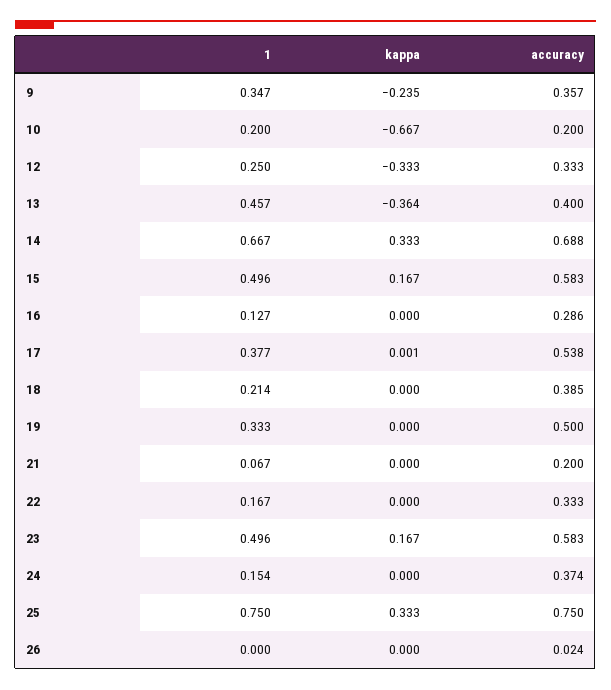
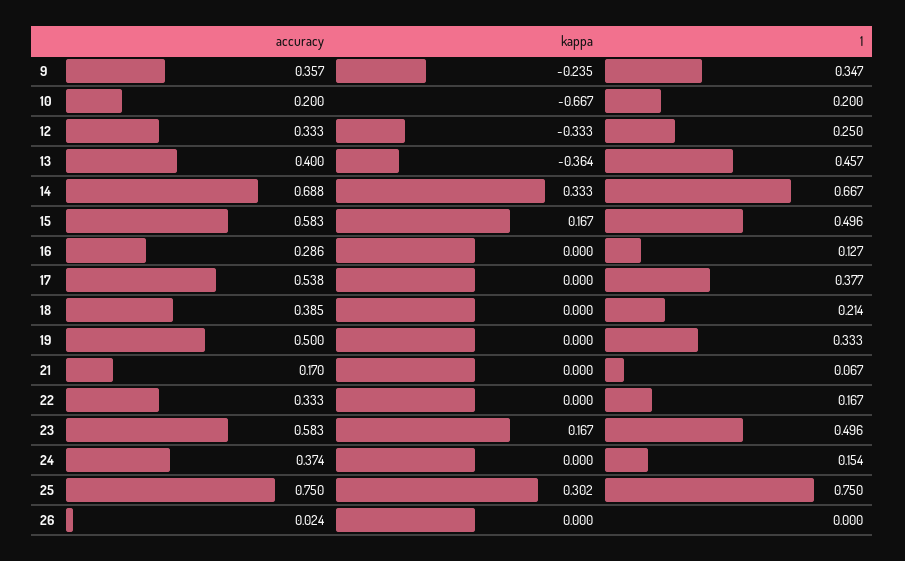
  {
    "1": {
      "9": 0.347,
      "10": 0.2,
      "12": 0.25,
      "13": 0.457,
      "14": 0.667,
      "15": 0.496,
      "16": 0.127,
      "17": 0.377,
      "18": 0.214,
      "19": 0.333,
      "21": 0.067,
      "22": 0.167,
      "23": 0.496,
      "24": 0.154,
      "25": 0.75,
      "26": 0
    },
    "kappa": {
      "9": -0.235,
      "10": -0.667,
      "12": -0.333,
      "13": -0.364,
      "14": 0.333,
      "15": 0.167,
      "16": 0,
-     "17": 0.001,
+     "17": 0,
      "18": 0,
      "19": 0,
      "21": 0,
      "22": 0,
      "23": 0.167,
      "24": 0,
-     "25": 0.333,
+     "25": 0.302,
      "26": 0
    },
    "accuracy": {
      "9": 0.357,
      "10": 0.2,
      "12": 0.333,
      "13": 0.4,
      "14": 0.688,
      "15": 0.583,
      "16": 0.286,
      "17": 0.538,
      "18": 0.385,
      "19": 0.5,
-     "21": 0.2,
+     "21": 0.17,
      "22": 0.333,
      "23": 0.583,
      "24": 0.374,
      "25": 0.75,
      "26": 0.024
    }
  }

